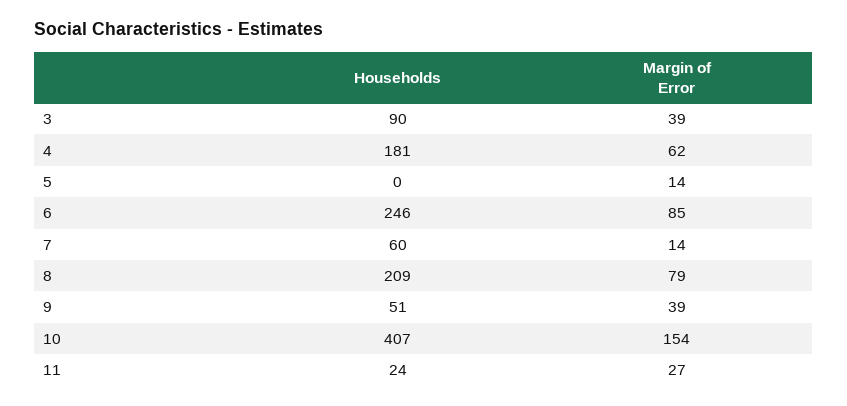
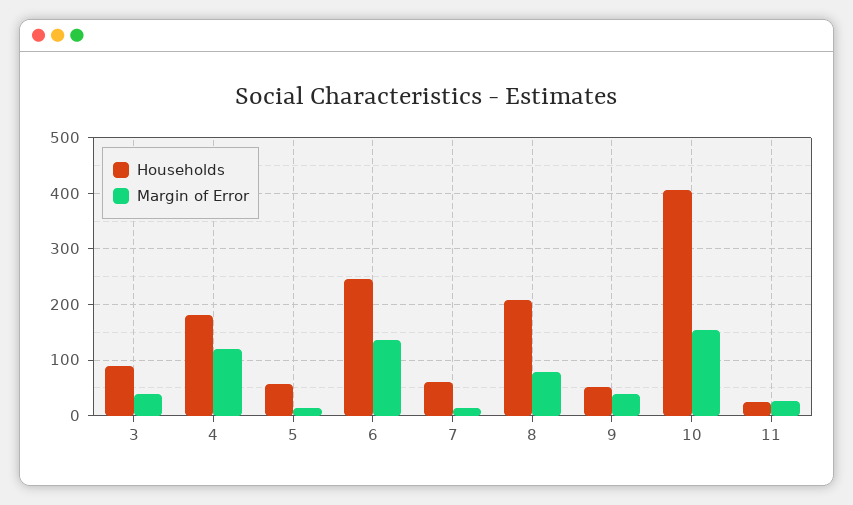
  {
    "Households": {
      "3": 90,
      "4": 181,
-     "5": 0,
+     "5": 60,
      "6": 246,
      "7": 60,
      "8": 209,
      "9": 51,
      "10": 407,
      "11": 24
    },
    "Margin of Error": {
      "3": 39,
-     "4": 62,
+     "4": 120,
      "5": 14,
-     "6": 85,
+     "6": 140,
      "7": 14,
      "8": 79,
      "9": 39,
      "10": 154,
      "11": 27
    }
  }

